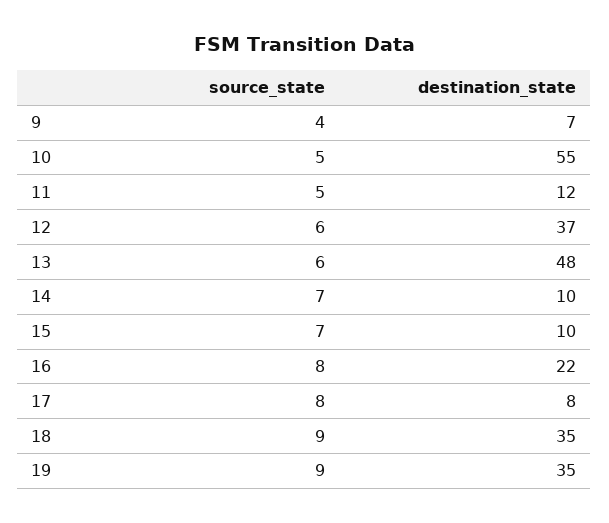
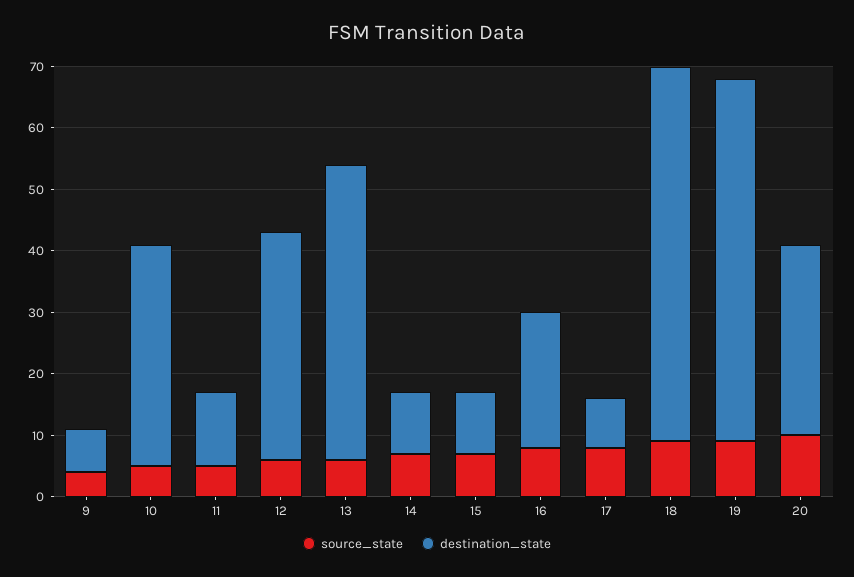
  {
    "source_state": {
      "9": 4,
      "10": 5,
      "11": 5,
      "12": 6,
      "13": 6,
      "14": 7,
      "15": 7,
      "16": 8,
      "17": 8,
      "18": 9,
-     "19": 9
+     "19": 9,
+     "20": 10
    },
    "destination_state": {
      "9": 7,
-     "10": 55,
+     "10": 35,
      "11": 12,
      "12": 37,
      "13": 48,
      "14": 10,
      "15": 10,
      "16": 22,
      "17": 8,
-     "18": 35,
+     "18": 60,
-     "19": 35
+     "19": 60,
+     "20": 30
    }
  }

